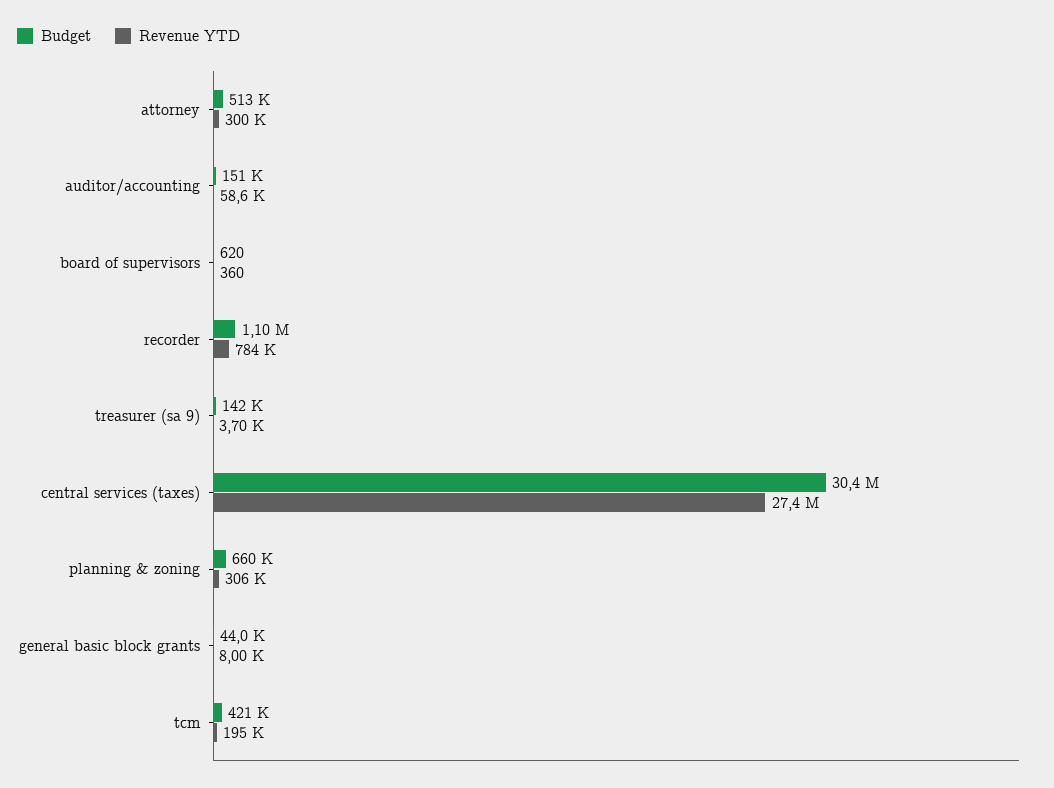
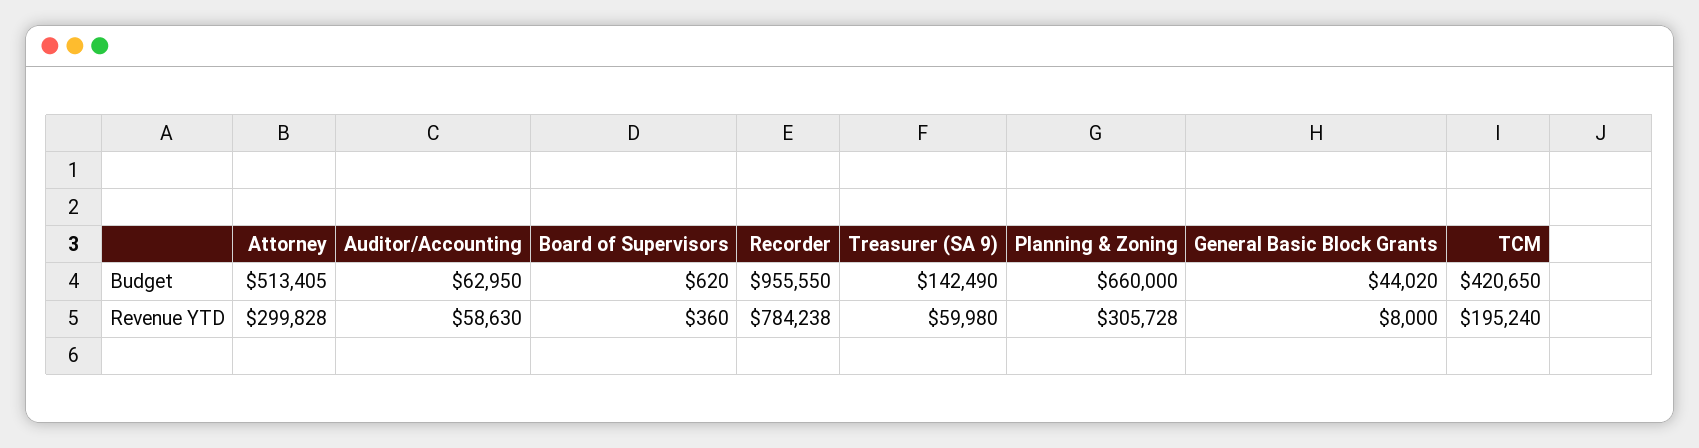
  {
    "Budget": {
      "attorney": 513405,
-     "auditor/accounting": 151000,
+     "auditor/accounting": 62950,
      "board of supervisors": 620,
-     "recorder": 1100000,
+     "recorder": 955550,
      "treasurer (sa 9)": 142490,
-     "central services (taxes)": 30400000,
      "planning & zoning": 660000,
      "general basic block grants": 44020,
      "tcm": 420650
    },
    "Revenue YTD": {
      "attorney": 299828,
      "auditor/accounting": 58630,
      "board of supervisors": 360,
      "recorder": 784238,
-     "treasurer (sa 9)": 3700,
+     "treasurer (sa 9)": 59980,
-     "central services (taxes)": 27400000,
      "planning & zoning": 305728,
      "general basic block grants": 8000,
      "tcm": 195240
    }
  }

